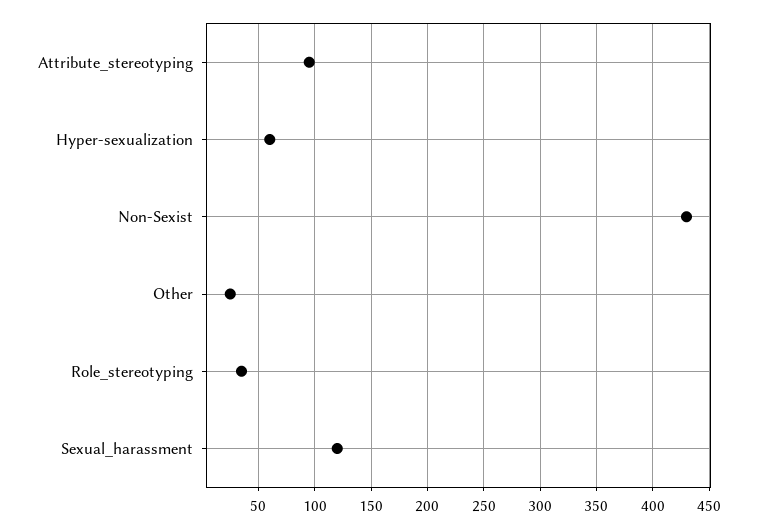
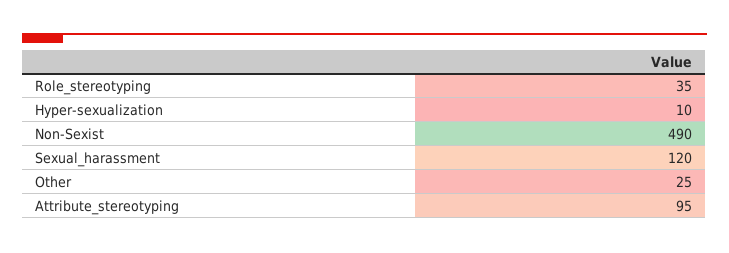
  {
    "Attribute_stereotyping": 95,
-   "Hyper-sexualization": 60,
+   "Hyper-sexualization": 10,
-   "Non-Sexist": 430,
+   "Non-Sexist": 490,
    "Other": 25,
    "Role_stereotyping": 35,
    "Sexual_harassment": 120
  }

